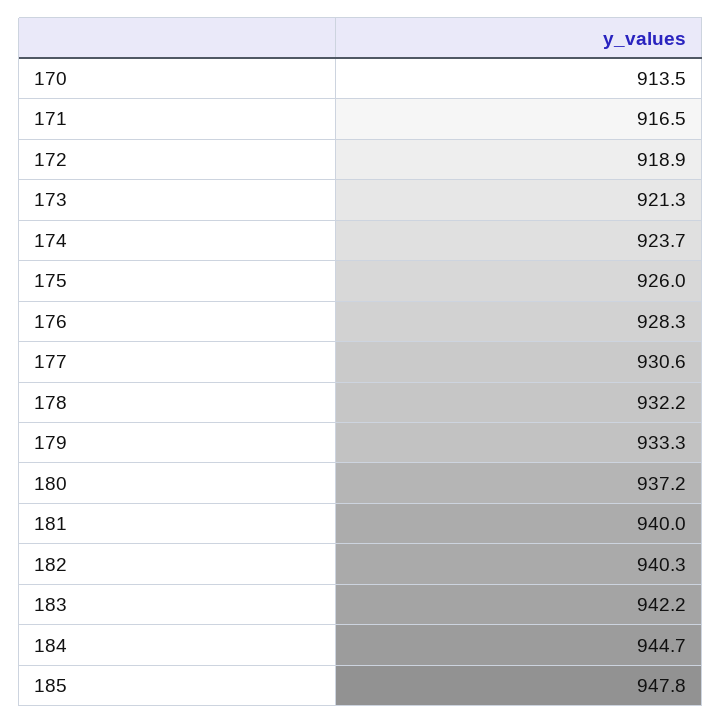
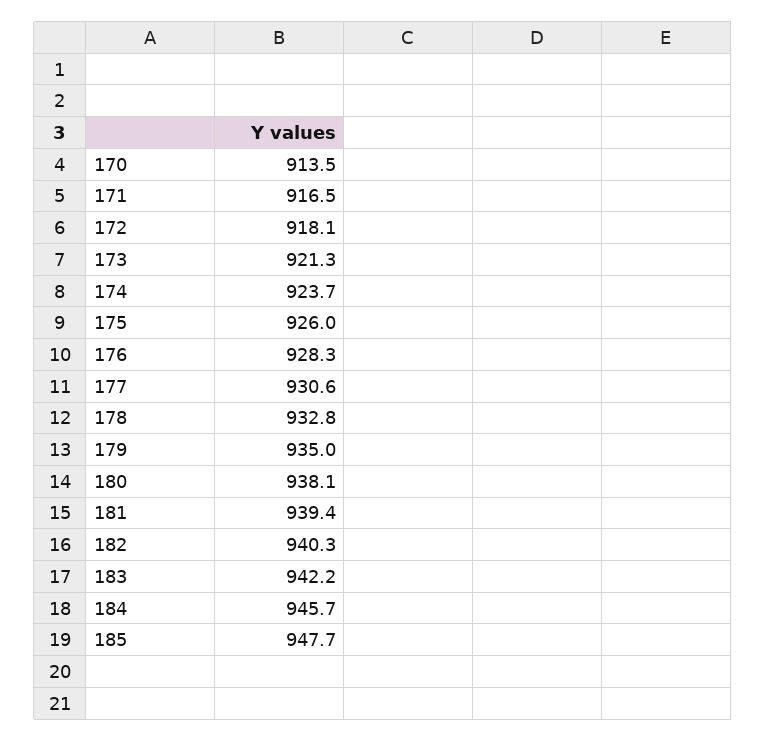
  {
    "170": 913.5,
    "171": 916.5,
-   "172": 918.9,
+   "172": 918.1,
    "173": 921.3,
    "174": 923.7,
    "175": 926,
    "176": 928.3,
    "177": 930.6,
-   "178": 932.2,
+   "178": 932.8,
-   "179": 933.3,
+   "179": 935,
-   "180": 937.2,
+   "180": 938.1,
-   "181": 940,
+   "181": 939.4,
    "182": 940.3,
    "183": 942.2,
-   "184": 944.7,
+   "184": 945.7,
-   "185": 947.8
+   "185": 947.7
  }

